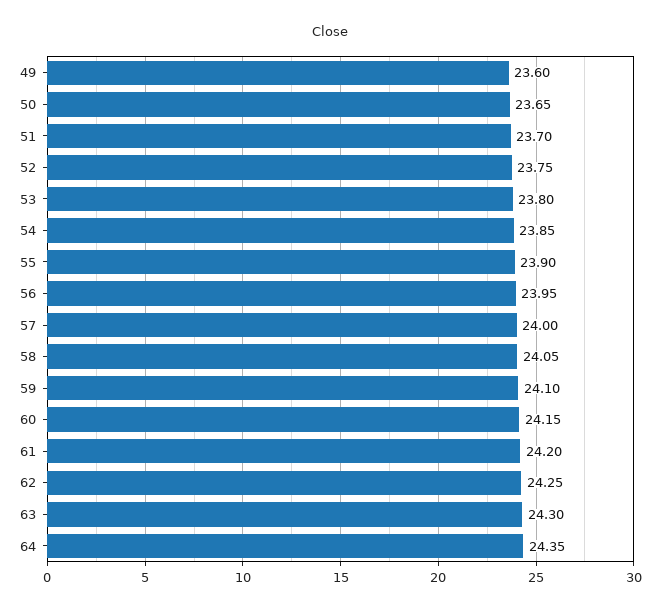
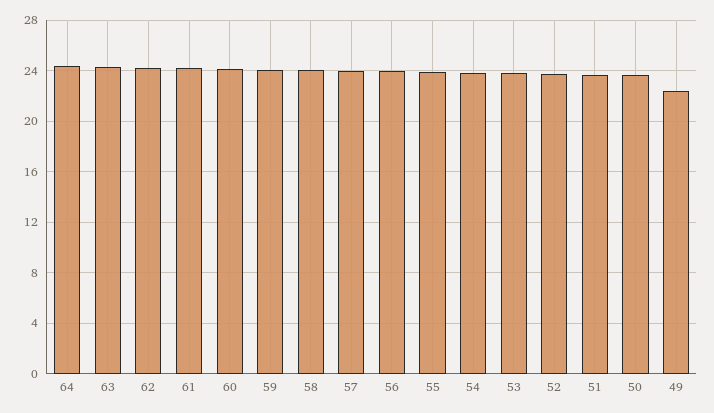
  {
-   "49": 23.6,
+   "49": 22.5,
    "50": 23.65,
    "51": 23.7,
    "52": 23.75,
    "53": 23.8,
    "54": 23.85,
    "55": 23.9,
    "56": 23.95,
    "57": 24,
    "58": 24.05,
    "59": 24.1,
    "60": 24.15,
    "61": 24.2,
    "62": 24.25,
    "63": 24.3,
    "64": 24.35
  }

